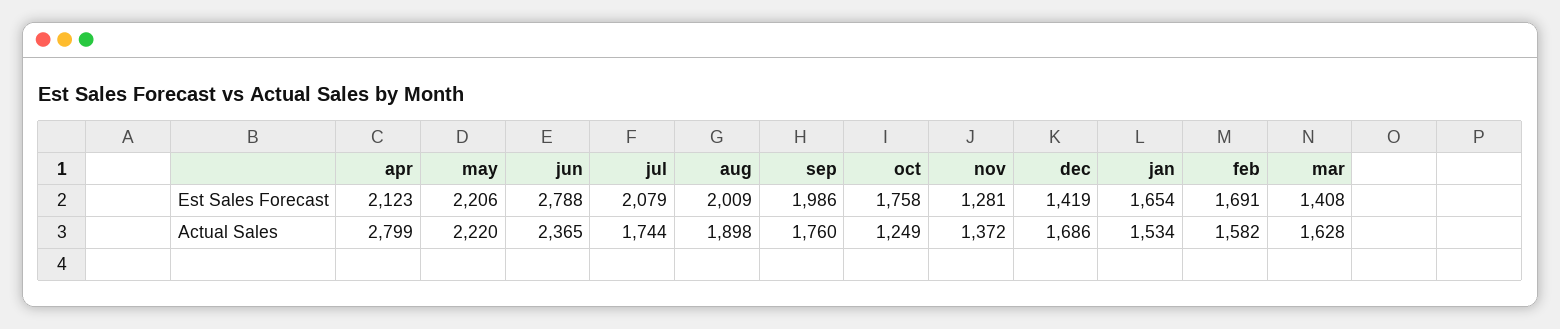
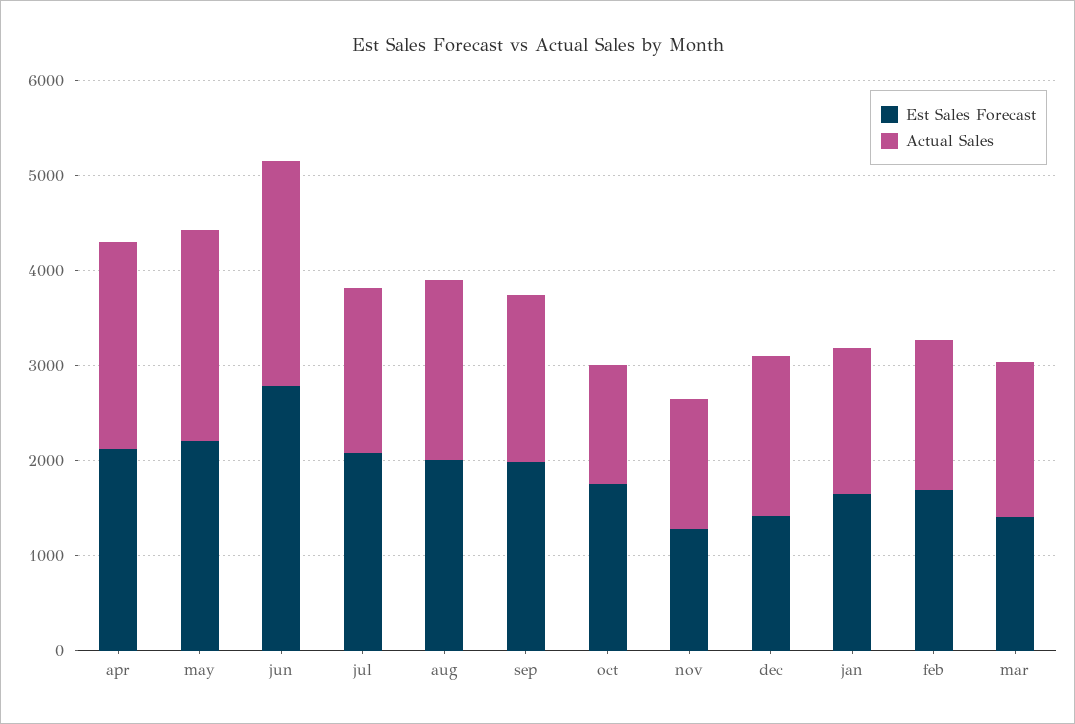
  {
    "Est Sales Forecast": {
      "apr": 2123,
      "may": 2206,
      "jun": 2788,
      "jul": 2079,
      "aug": 2009,
      "sep": 1986,
      "oct": 1758,
      "nov": 1281,
      "dec": 1419,
      "jan": 1654,
      "feb": 1691,
      "mar": 1408
    },
    "Actual Sales": {
-     "apr": 2799,
+     "apr": 2200,
      "may": 2220,
      "jun": 2365,
      "jul": 1744,
      "aug": 1898,
      "sep": 1760,
      "oct": 1249,
      "nov": 1372,
      "dec": 1686,
      "jan": 1534,
      "feb": 1582,
      "mar": 1628
    }
  }

